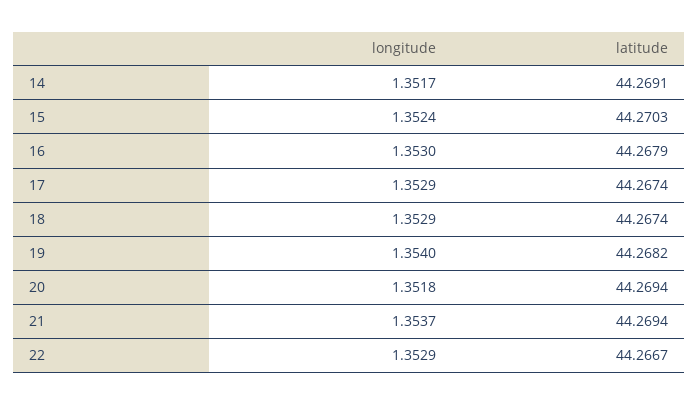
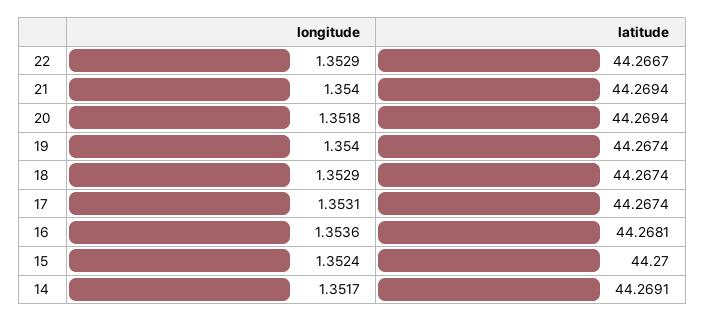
  {
    "longitude": {
      "14": 1.3517,
      "15": 1.3524,
-     "16": 1.353,
+     "16": 1.3536,
-     "17": 1.3529,
+     "17": 1.3531,
      "18": 1.3529,
      "19": 1.354,
      "20": 1.3518,
-     "21": 1.3537,
+     "21": 1.354,
      "22": 1.3529
    },
    "latitude": {
      "14": 44.2691,
-     "15": 44.2703,
+     "15": 44.27,
-     "16": 44.2679,
+     "16": 44.2681,
      "17": 44.2674,
      "18": 44.2674,
-     "19": 44.2682,
+     "19": 44.2674,
      "20": 44.2694,
      "21": 44.2694,
      "22": 44.2667
    }
  }

